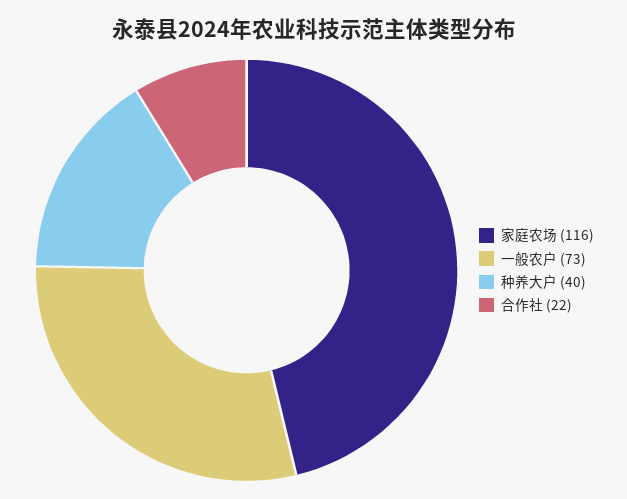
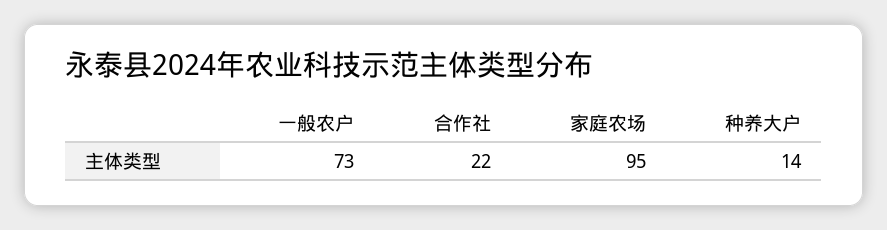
  {
-   "家庭农场": 116,
+   "家庭农场": 95,
    "一般农户": 73,
-   "种养大户": 40,
+   "种养大户": 14,
    "合作社": 22
  }

